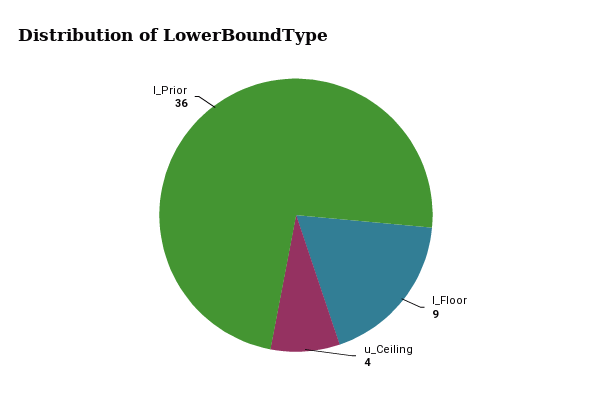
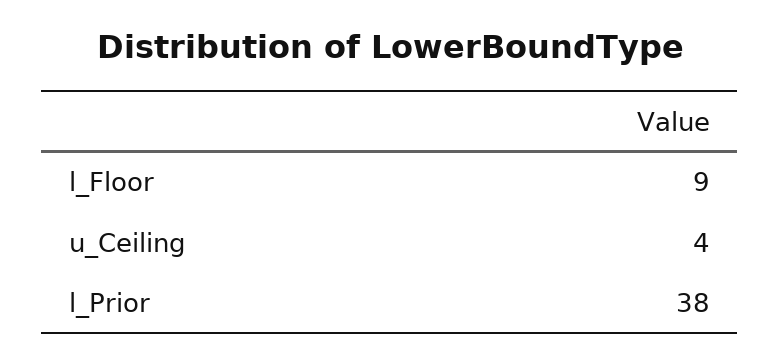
  {
    "l_Floor": 9,
    "u_Ceiling": 4,
-   "l_Prior": 36
+   "l_Prior": 38
  }

